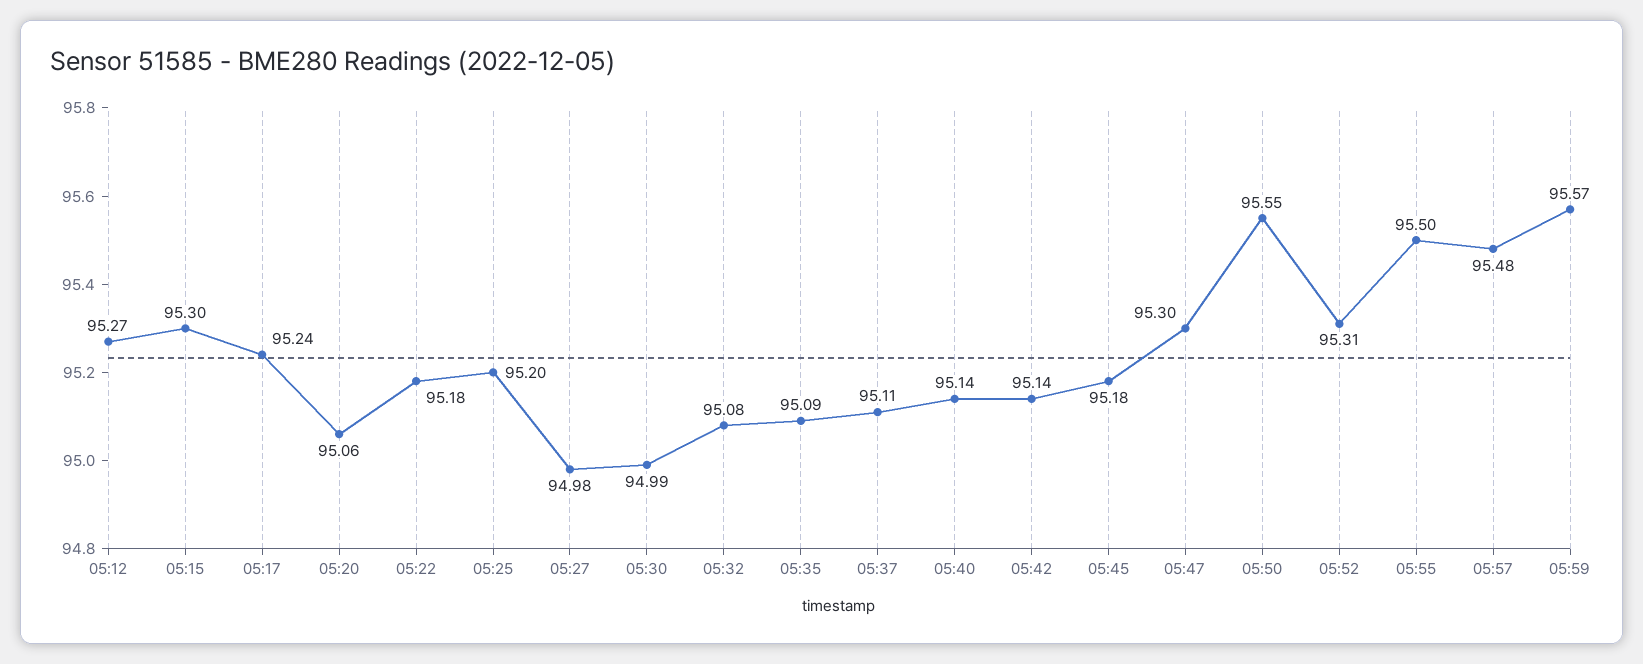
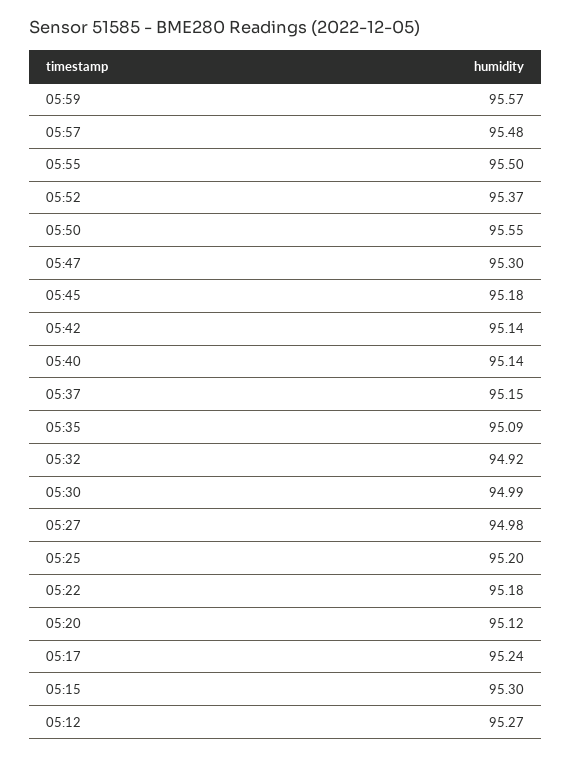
  {
    "05:12": 95.27,
    "05:15": 95.3,
    "05:17": 95.24,
-   "05:20": 95.06,
+   "05:20": 95.12,
    "05:22": 95.18,
    "05:25": 95.2,
    "05:27": 94.98,
    "05:30": 94.99,
-   "05:32": 95.08,
+   "05:32": 94.92,
    "05:35": 95.09,
-   "05:37": 95.11,
+   "05:37": 95.15,
    "05:40": 95.14,
    "05:42": 95.14,
    "05:45": 95.18,
    "05:47": 95.3,
    "05:50": 95.55,
-   "05:52": 95.31,
+   "05:52": 95.37,
    "05:55": 95.5,
    "05:57": 95.48,
    "05:59": 95.57
  }

